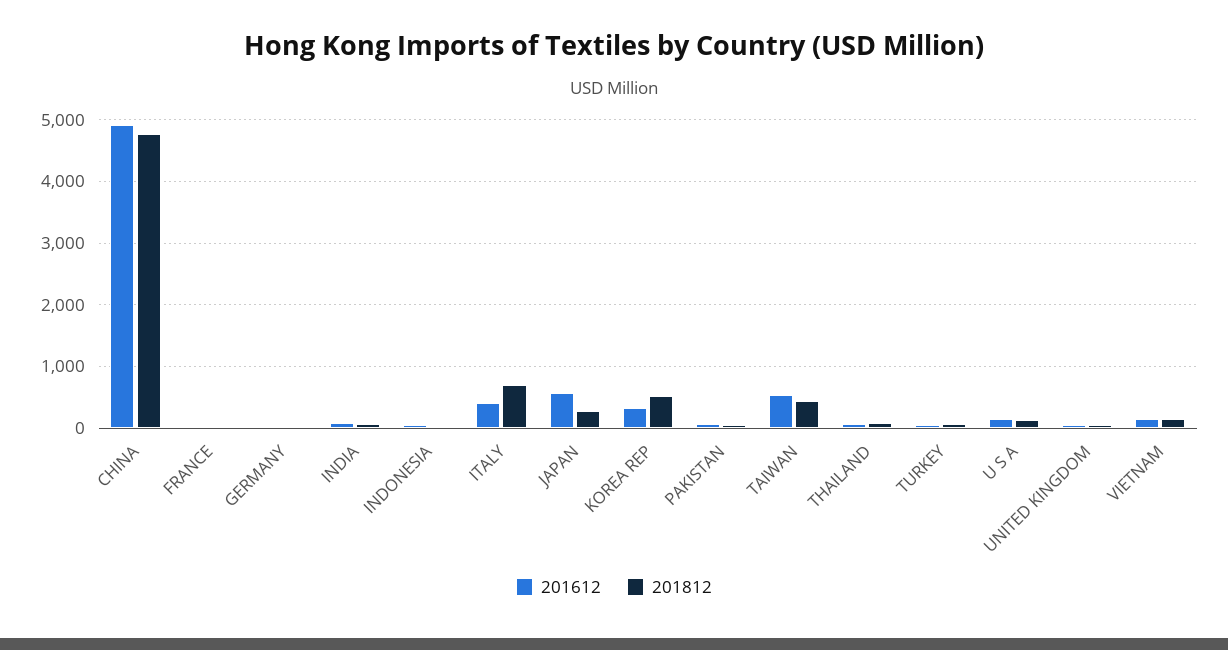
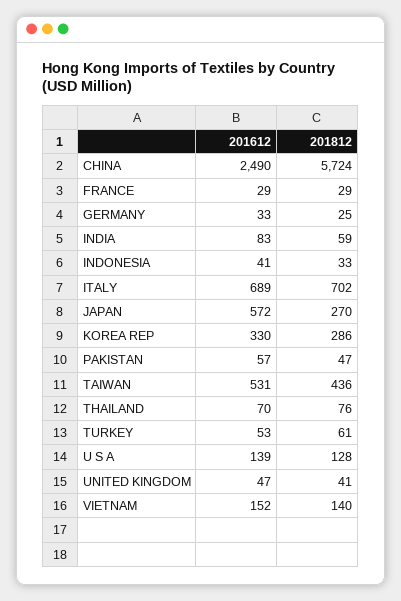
  {
    "201612": {
-     "CHINA": 4900,
+     "CHINA": 2490,
      "FRANCE": 29,
      "GERMANY": 33,
      "INDIA": 83,
      "INDONESIA": 41,
-     "ITALY": 400,
+     "ITALY": 689,
      "JAPAN": 572,
      "KOREA REP": 330,
      "PAKISTAN": 57,
      "TAIWAN": 531,
      "THAILAND": 70,
      "TURKEY": 53,
      "U S A": 139,
      "UNITED KINGDOM": 47,
      "VIETNAM": 152
    },
    "201812": {
-     "CHINA": 4800,
+     "CHINA": 5724,
      "FRANCE": 29,
      "GERMANY": 25,
      "INDIA": 59,
      "INDONESIA": 33,
      "ITALY": 702,
      "JAPAN": 270,
-     "KOREA REP": 500,
+     "KOREA REP": 286,
      "PAKISTAN": 47,
      "TAIWAN": 436,
      "THAILAND": 76,
      "TURKEY": 61,
      "U S A": 128,
      "UNITED KINGDOM": 41,
      "VIETNAM": 140
    }
  }

